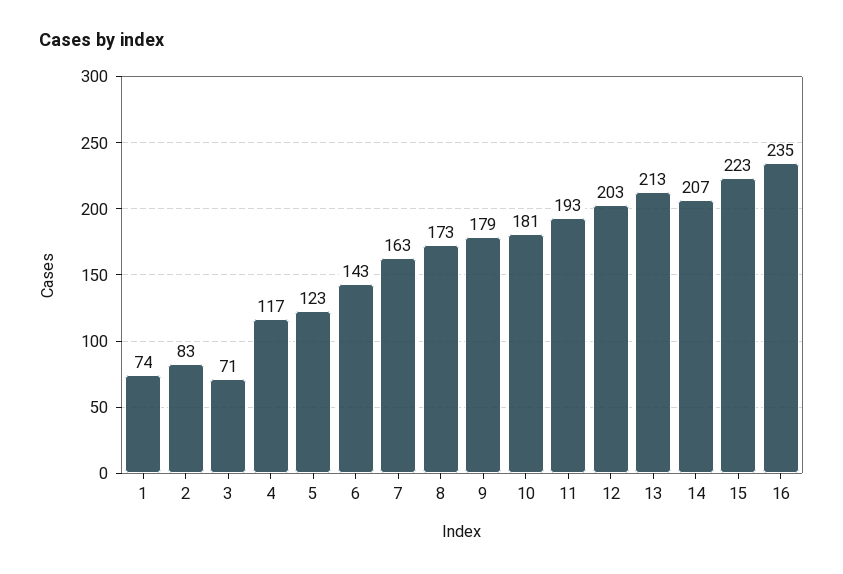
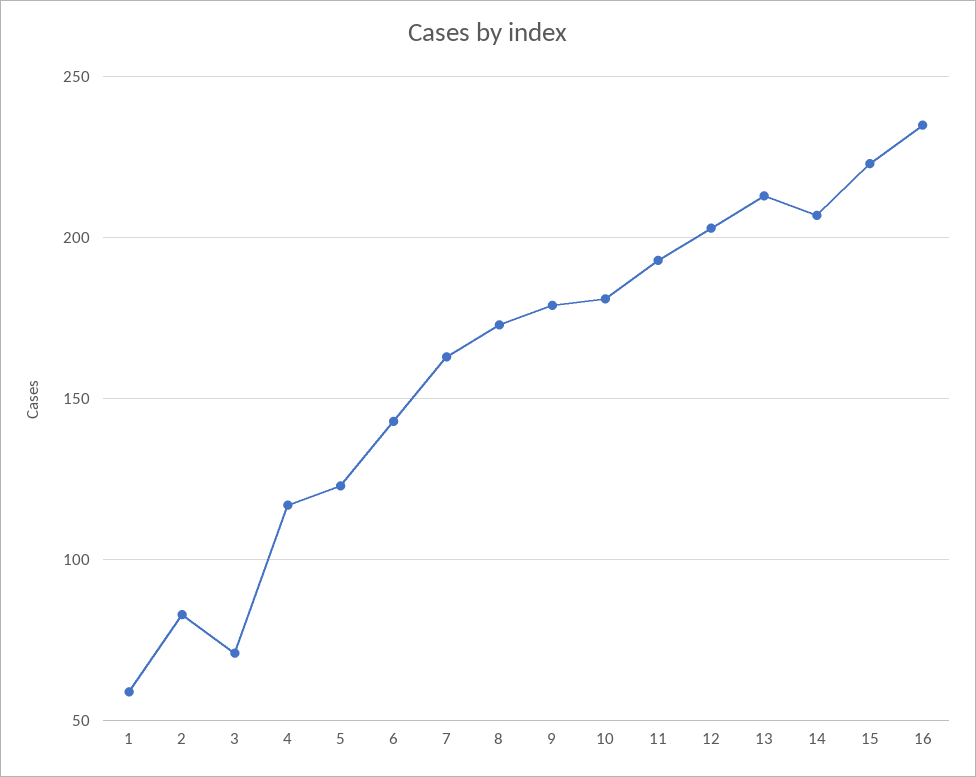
  {
-   "1": 74,
+   "1": 60,
    "2": 83,
    "3": 71,
    "4": 117,
    "5": 123,
    "6": 143,
    "7": 163,
    "8": 173,
    "9": 179,
    "10": 181,
    "11": 193,
    "12": 203,
    "13": 213,
    "14": 207,
    "15": 223,
    "16": 235
  }

